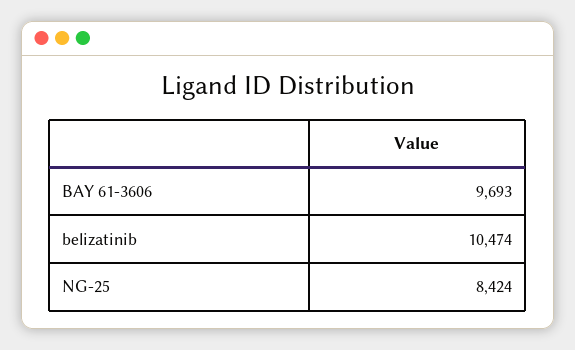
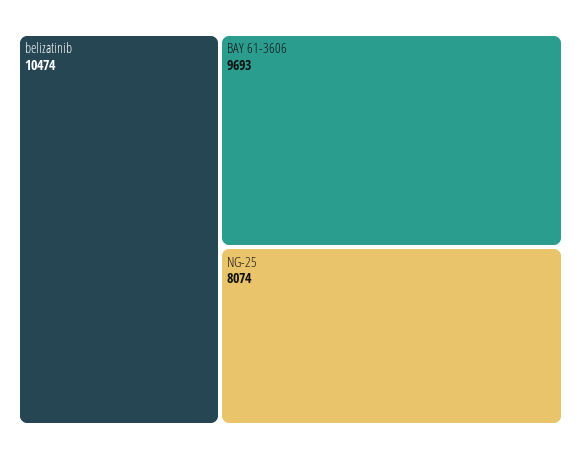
  {
    "BAY 61-3606": 9693,
    "belizatinib": 10474,
-   "NG-25": 8424
+   "NG-25": 8074
  }

